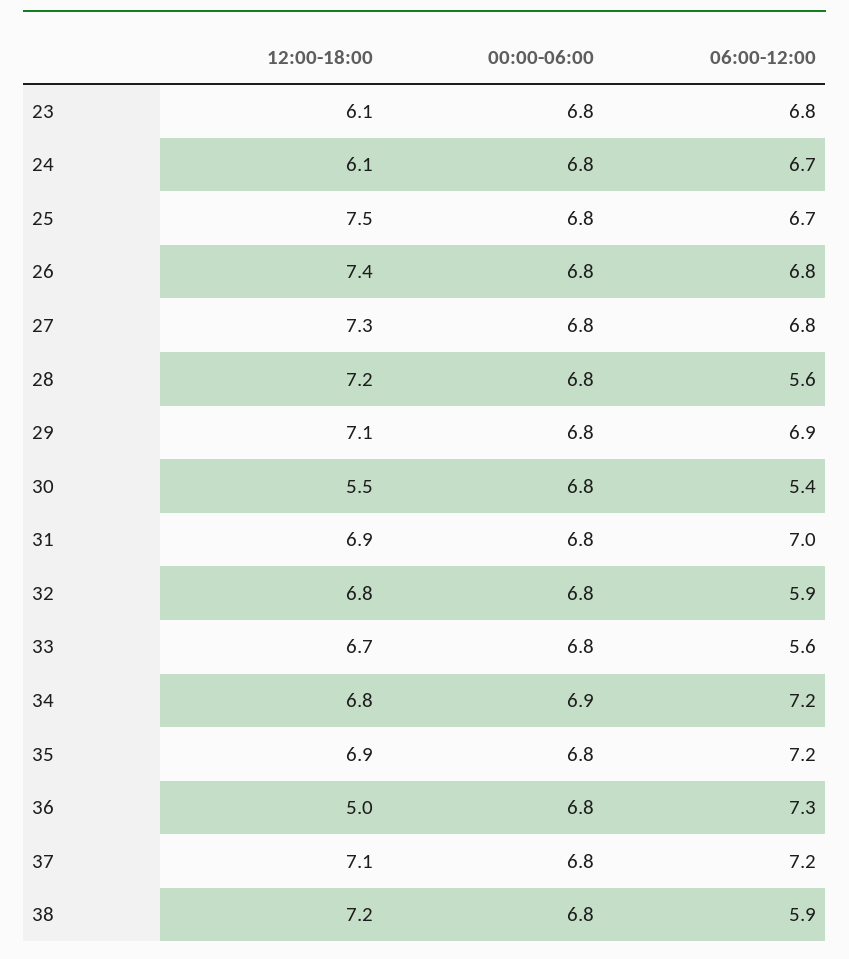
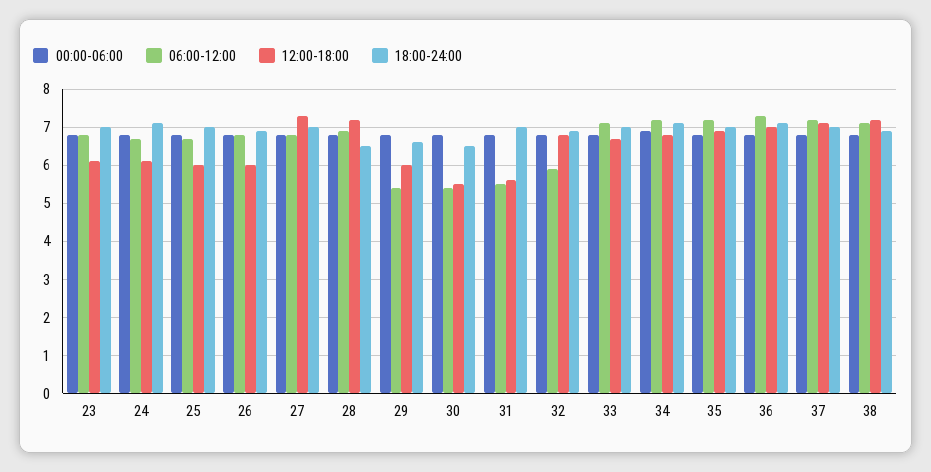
  {
    "12:00-18:00": {
      "23": 6.1,
      "24": 6.1,
-     "25": 7.5,
+     "25": 6,
-     "26": 7.4,
+     "26": 6,
      "27": 7.3,
      "28": 7.2,
-     "29": 7.1,
+     "29": 6,
      "30": 5.5,
-     "31": 6.9,
+     "31": 5.5,
      "32": 6.8,
      "33": 6.7,
      "34": 6.8,
      "35": 6.9,
-     "36": 5,
+     "36": 7,
      "37": 7.1,
      "38": 7.2
    },
    "00:00-06:00": {
      "23": 6.8,
      "24": 6.8,
      "25": 6.8,
      "26": 6.8,
      "27": 6.8,
      "28": 6.8,
      "29": 6.8,
      "30": 6.8,
      "31": 6.8,
      "32": 6.8,
      "33": 6.8,
      "34": 6.9,
      "35": 6.8,
      "36": 6.8,
      "37": 6.8,
      "38": 6.8
    },
    "06:00-12:00": {
      "23": 6.8,
      "24": 6.7,
      "25": 6.7,
      "26": 6.8,
      "27": 6.8,
-     "28": 5.6,
+     "28": 7,
-     "29": 6.9,
+     "29": 5.5,
      "30": 5.4,
-     "31": 7,
+     "31": 5.5,
      "32": 5.9,
-     "33": 5.6,
+     "33": 7,
      "34": 7.2,
      "35": 7.2,
      "36": 7.3,
      "37": 7.2,
-     "38": 5.9
+     "38": 7
-   }
+   },
+   "18:00-24:00": {
+     "23": 7,
+     "24": 7,
+     "25": 7,
+     "26": 7,
+     "27": 7,
+     "28": 6.5,
+     "29": 6.5,
+     "30": 6.5,
+     "31": 7,
+     "32": 7,
+     "33": 7,
+     "34": 7,
+     "35": 7,
+     "36": 7,
+     "37": 7,
+     "38": 7
+   }
  }

